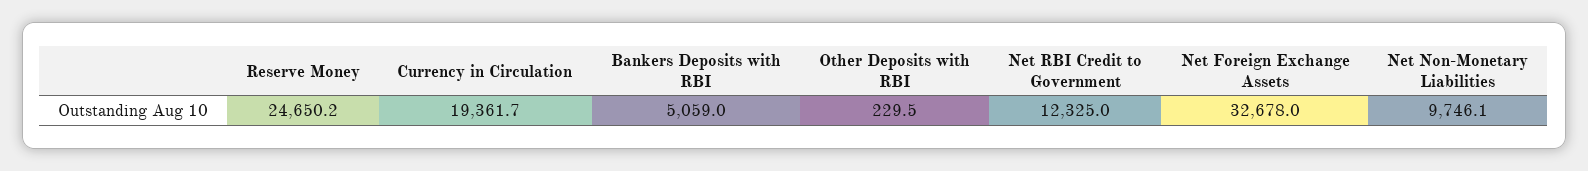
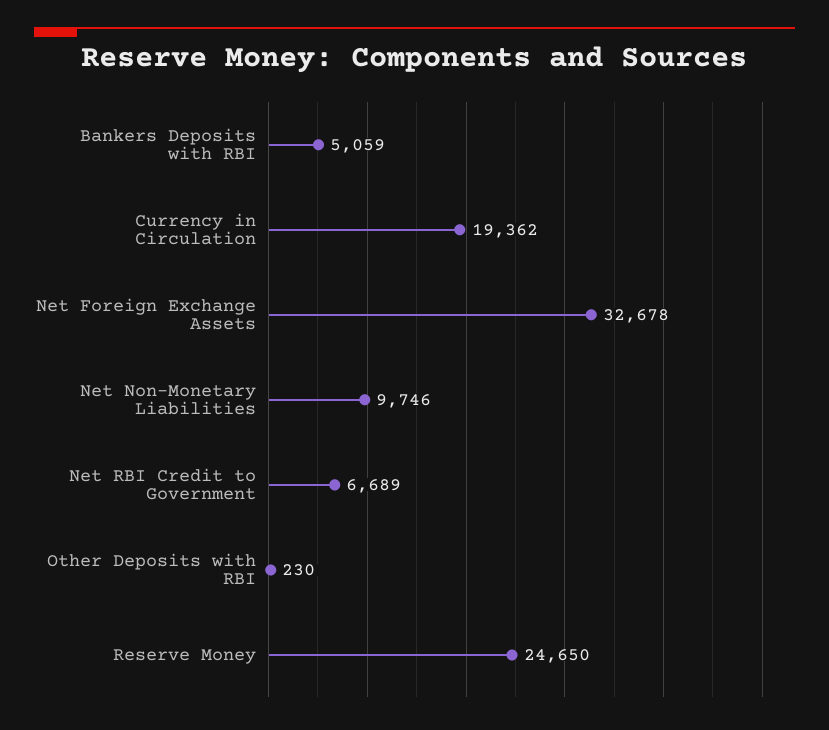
  {
    "Reserve Money": 24650.2,
    "Currency in Circulation": 19361.7,
    "Bankers Deposits with RBI": 5059,
    "Other Deposits with RBI": 229.5,
-   "Net RBI Credit to Government": 12325,
+   "Net RBI Credit to Government": 6689,
    "Net Foreign Exchange Assets": 32678,
    "Net Non-Monetary Liabilities": 9746.1
  }

